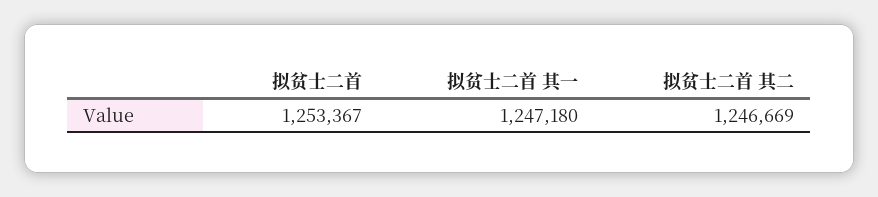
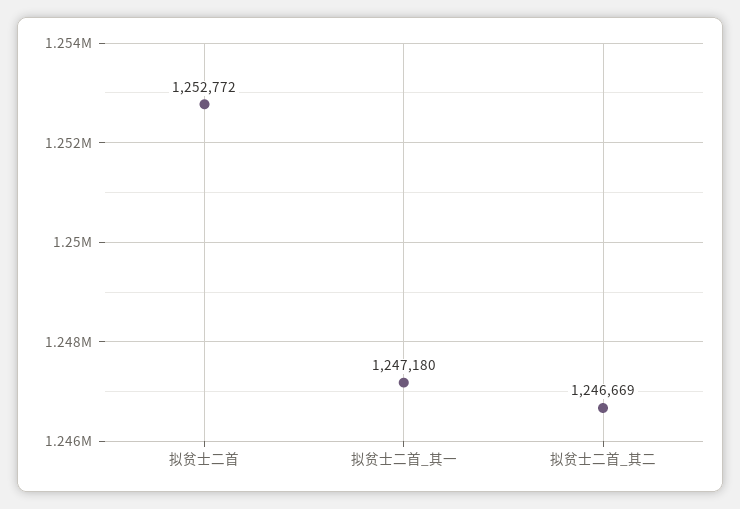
  {
-   "拟贫士二首": 1253367,
+   "拟贫士二首": 1252772,
    "拟贫士二首 其一": 1247180,
    "拟贫士二首 其二": 1246669
  }

